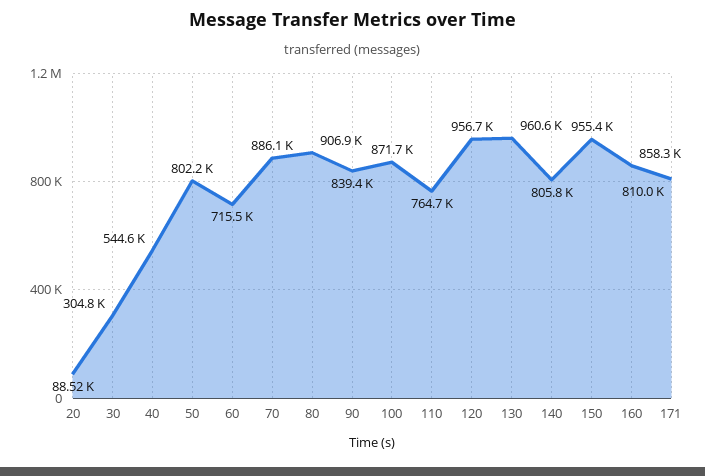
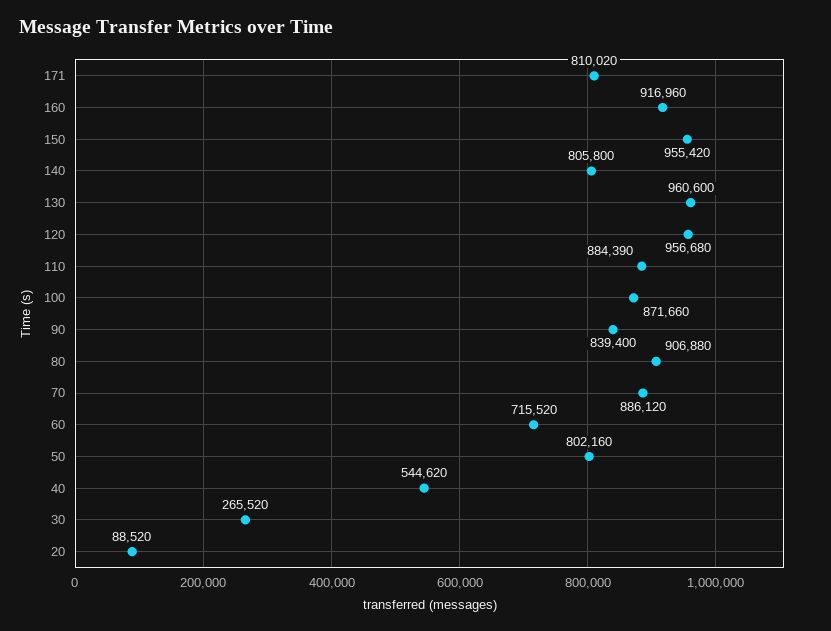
  {
    "20": 88520,
-   "30": 304800,
+   "30": 265520,
    "40": 544620,
    "50": 802160,
    "60": 715520,
    "70": 886120,
    "80": 906880,
    "90": 839400,
    "100": 871660,
-   "110": 764700,
+   "110": 884390,
    "120": 956680,
    "130": 960600,
    "140": 805800,
    "150": 955420,
-   "160": 858300,
+   "160": 916960,
    "171": 810020
  }

